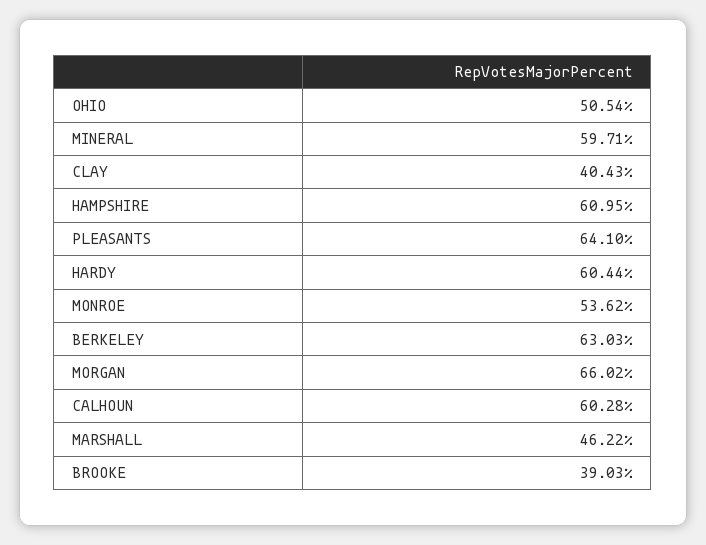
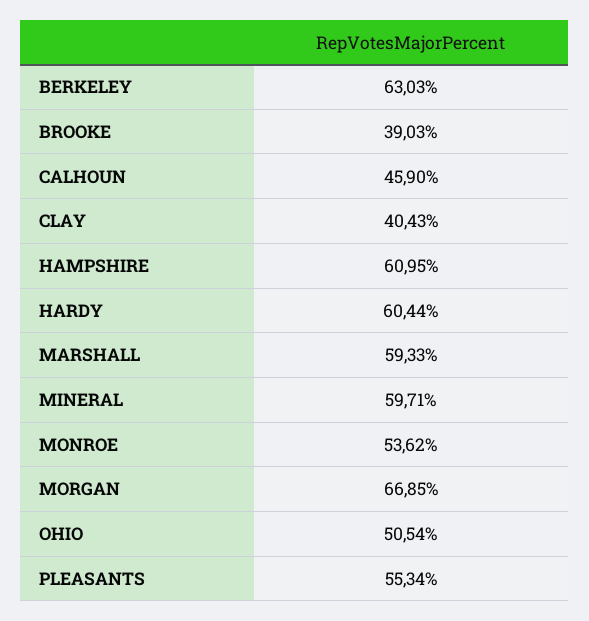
  {
    "OHIO": 50.54,
    "MINERAL": 59.71,
    "CLAY": 40.43,
    "HAMPSHIRE": 60.95,
-   "PLEASANTS": 64.1,
+   "PLEASANTS": 55.34,
    "HARDY": 60.44,
    "MONROE": 53.62,
    "BERKELEY": 63.03,
-   "MORGAN": 66.02,
+   "MORGAN": 66.85,
-   "CALHOUN": 60.28,
+   "CALHOUN": 45.9,
-   "MARSHALL": 46.22,
+   "MARSHALL": 59.33,
    "BROOKE": 39.03
  }

